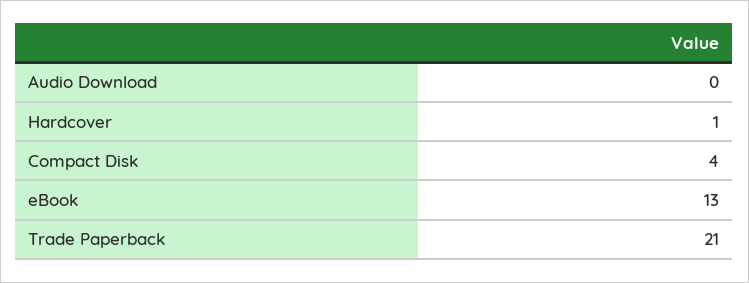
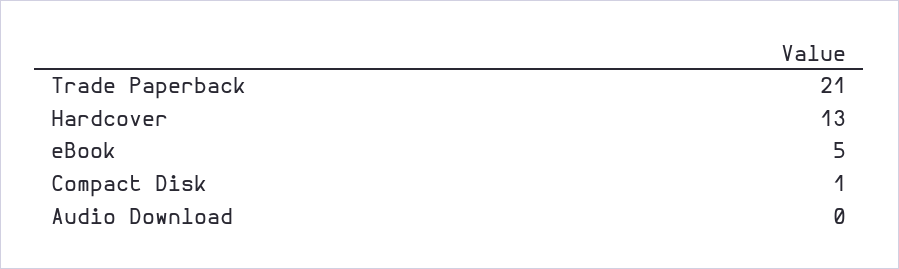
  {
    "Audio Download": 0,
-   "Hardcover": 1,
+   "Hardcover": 13,
-   "Compact Disk": 4,
+   "Compact Disk": 1,
-   "eBook": 13,
+   "eBook": 5,
    "Trade Paperback": 21
  }

